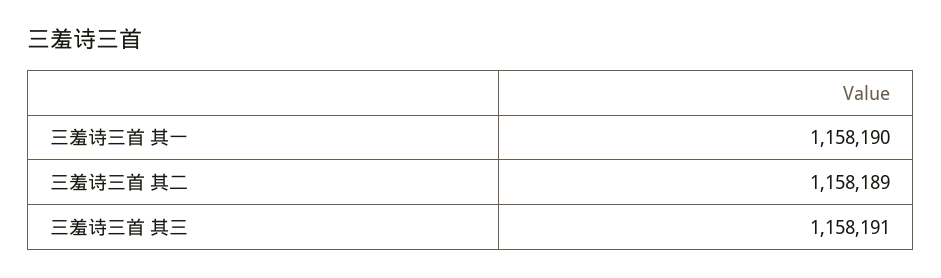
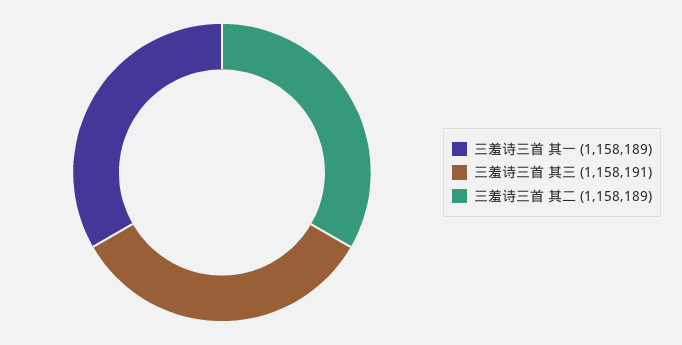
  {
-   "三羞诗三首 其一": 1158190,
+   "三羞诗三首 其一": 1158189,
    "三羞诗三首 其二": 1158189,
    "三羞诗三首 其三": 1158191
  }

